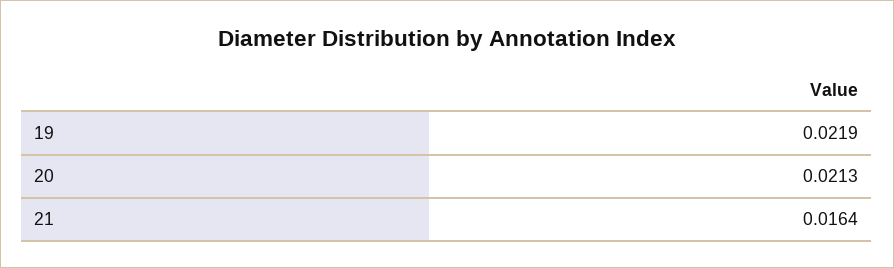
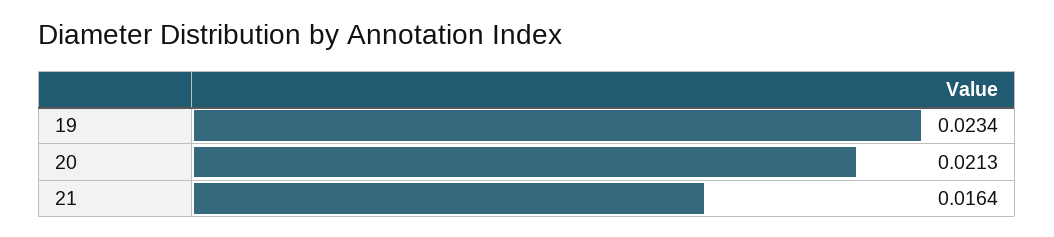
  {
-   "19": 0.0219,
+   "19": 0.0234,
    "20": 0.0213,
    "21": 0.0164
  }

